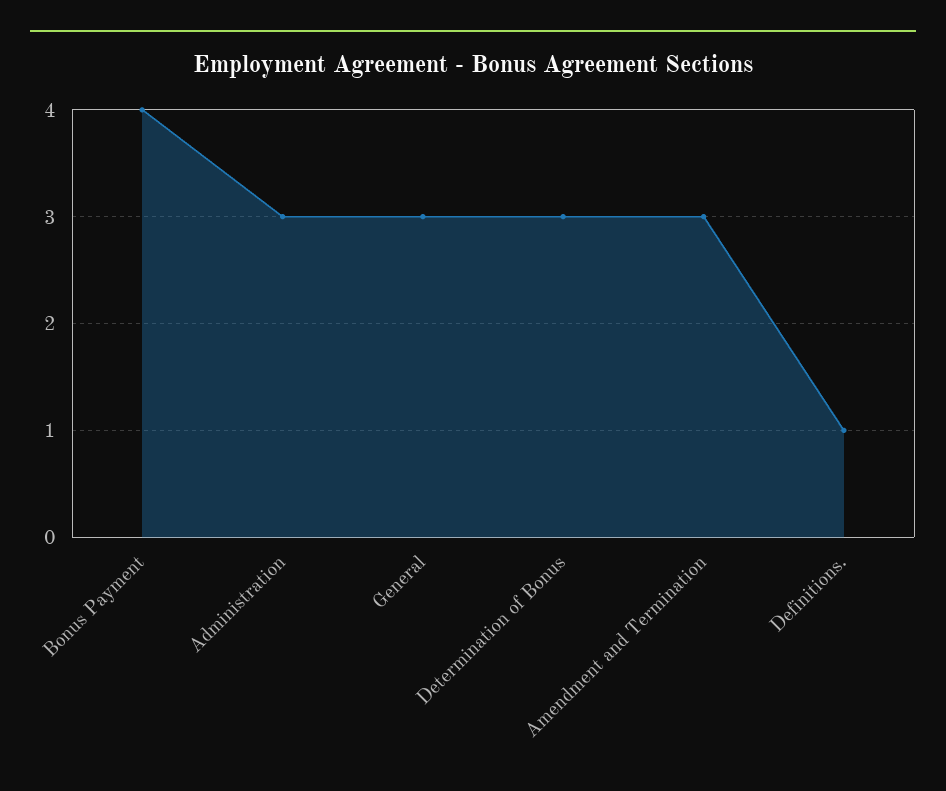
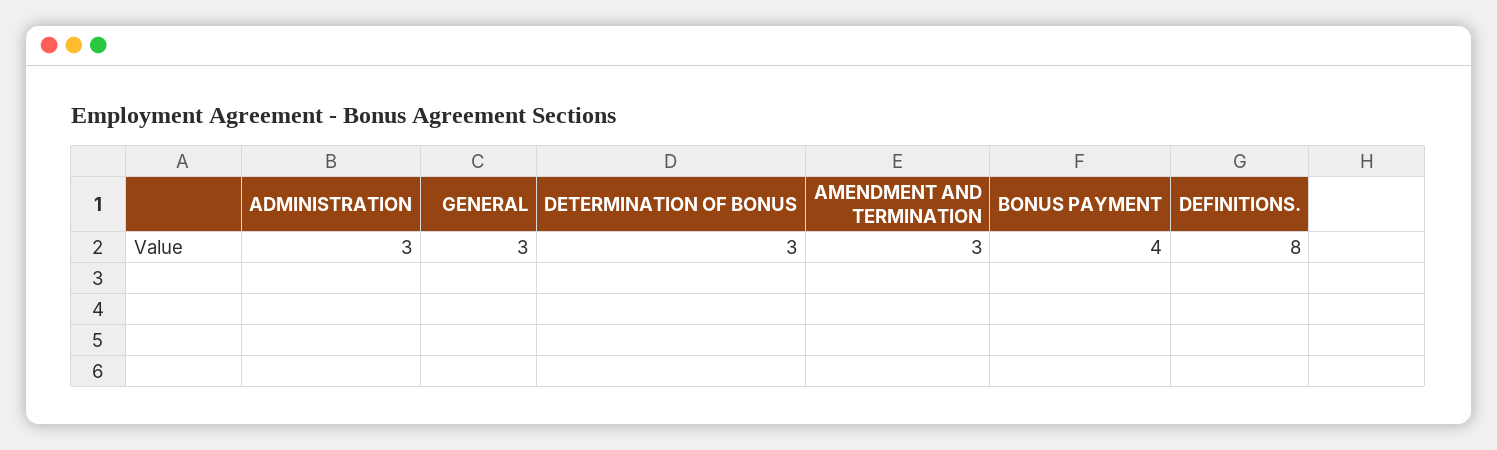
  {
    "Bonus Payment": 4,
    "Administration": 3,
    "General": 3,
    "Determination of Bonus": 3,
    "Amendment and Termination": 3,
-   "Definitions.": 1
+   "Definitions.": 8
  }

